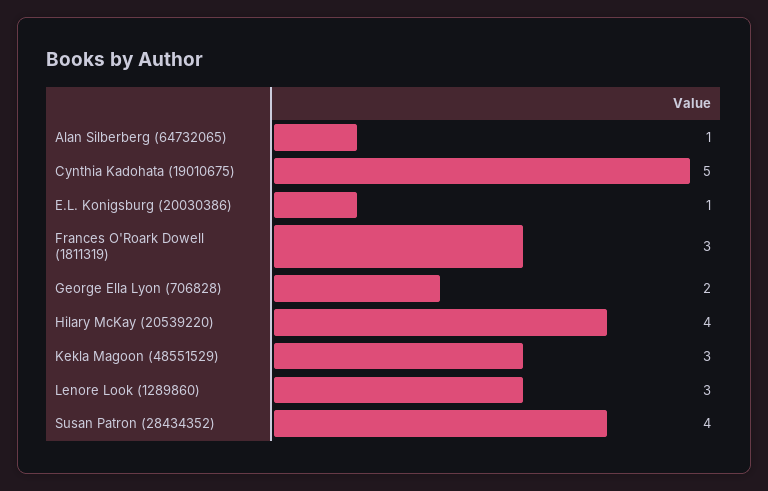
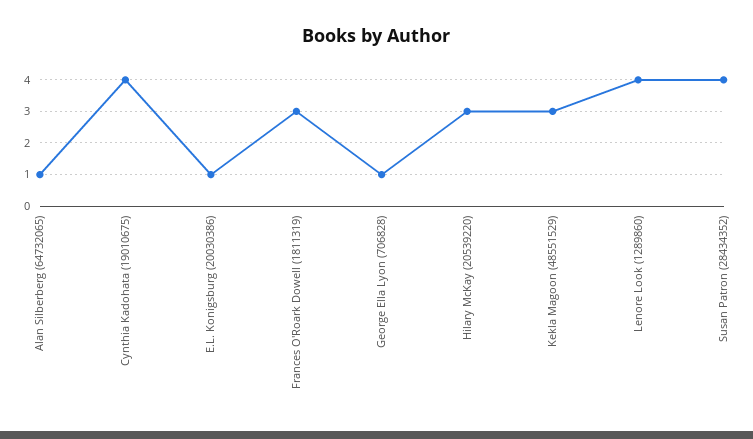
  {
    "Alan Silberberg (64732065)": 1,
-   "Cynthia Kadohata (19010675)": 5,
+   "Cynthia Kadohata (19010675)": 4,
    "E.L. Konigsburg (20030386)": 1,
    "Frances O'Roark Dowell (1811319)": 3,
-   "George Ella Lyon (706828)": 2,
+   "George Ella Lyon (706828)": 1,
-   "Hilary McKay (20539220)": 4,
+   "Hilary McKay (20539220)": 3,
    "Kekla Magoon (48551529)": 3,
-   "Lenore Look (1289860)": 3,
+   "Lenore Look (1289860)": 4,
    "Susan Patron (28434352)": 4
  }

